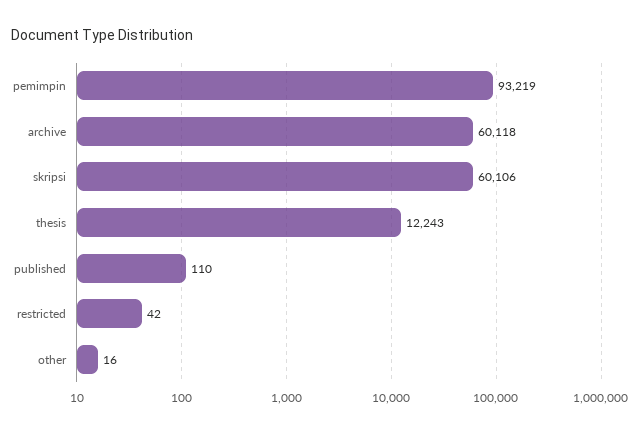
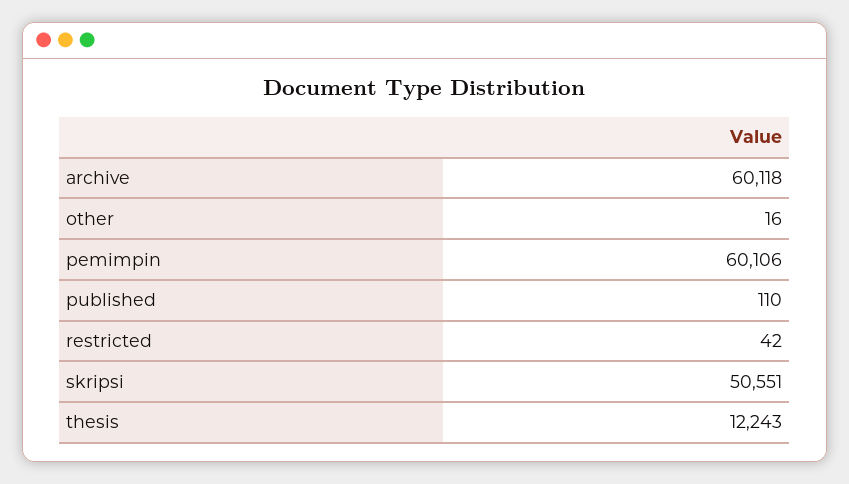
  {
-   "pemimpin": 93219,
+   "pemimpin": 60106,
    "archive": 60118,
-   "skripsi": 60106,
+   "skripsi": 50551,
    "thesis": 12243,
    "published": 110,
    "restricted": 42,
    "other": 16
  }

